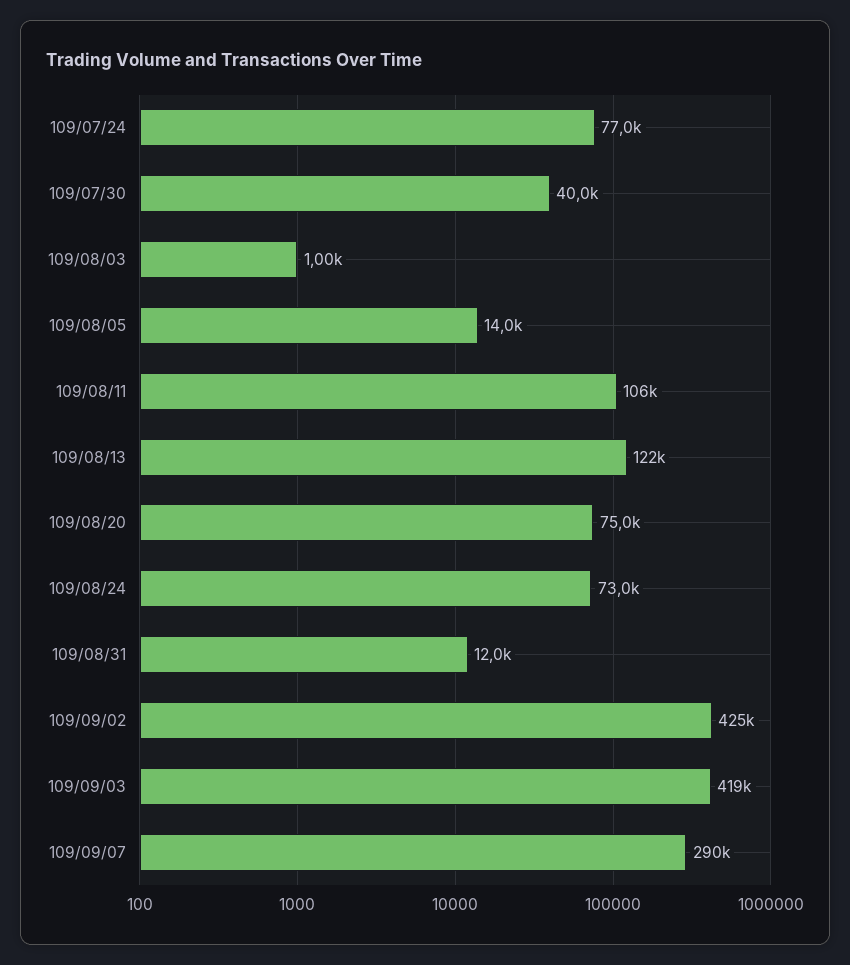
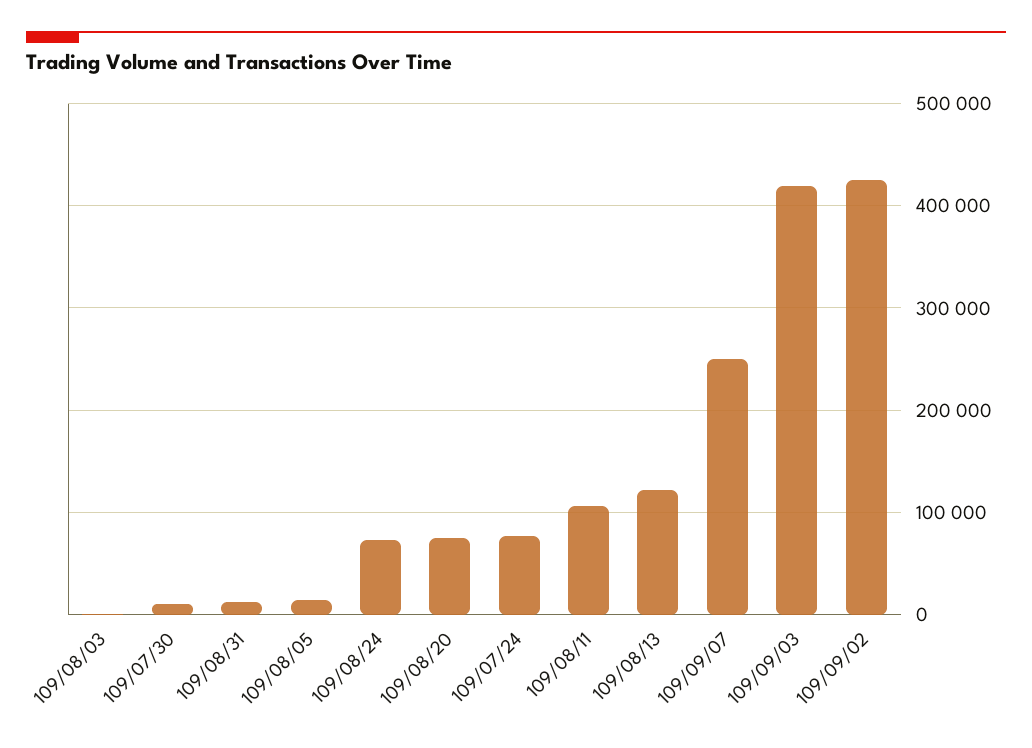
  {
    "109/07/24": 77000,
-   "109/07/30": 40000,
+   "109/07/30": 10000,
    "109/08/03": 1000,
    "109/08/05": 14000,
    "109/08/11": 106000,
    "109/08/13": 122000,
    "109/08/20": 75000,
    "109/08/24": 73000,
    "109/08/31": 12000,
    "109/09/02": 425000,
    "109/09/03": 419000,
-   "109/09/07": 290000
+   "109/09/07": 250000
  }

